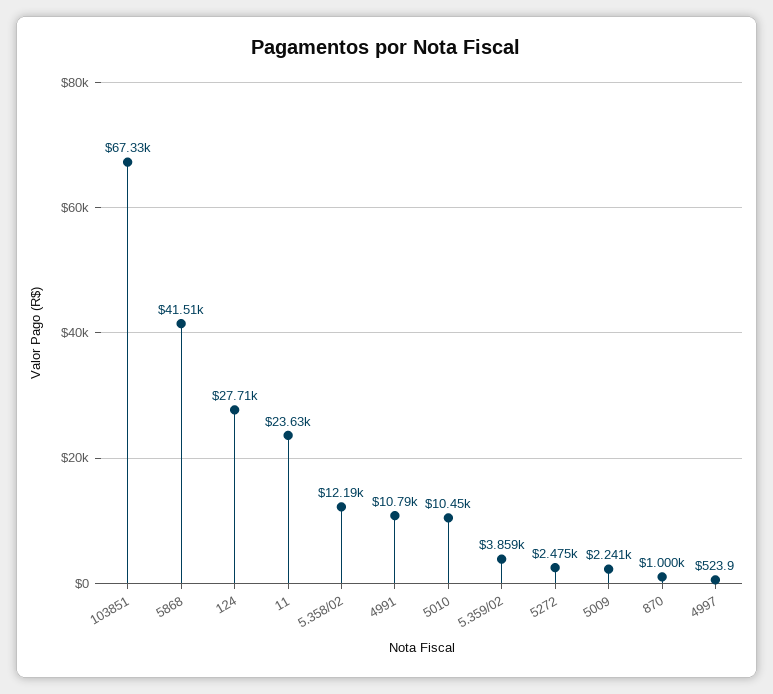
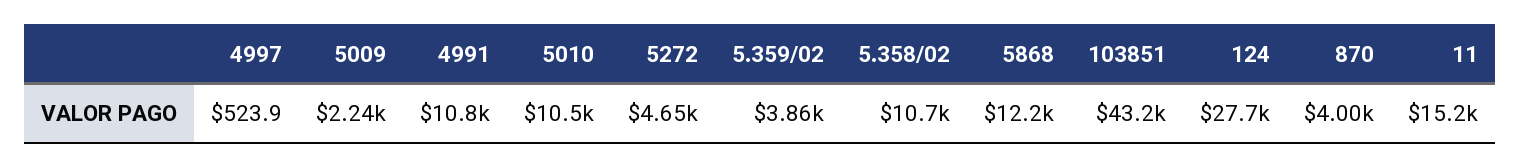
  {
-   "103851": 67330,
+   "103851": 43200,
-   "5868": 41510,
+   "5868": 12200,
    "124": 27710,
-   "11": 23630,
+   "11": 15200,
-   "5.358/02": 12190,
+   "5.358/02": 10700,
    "4991": 10790,
    "5010": 10450,
    "5.359/02": 3859,
-   "5272": 2475,
+   "5272": 4650,
    "5009": 2241,
-   "870": 1000,
+   "870": 4000,
    "4997": 523.9
  }

